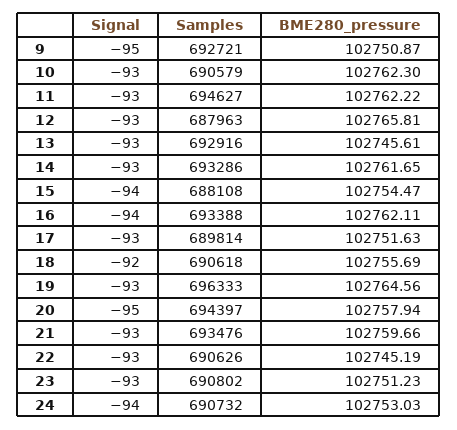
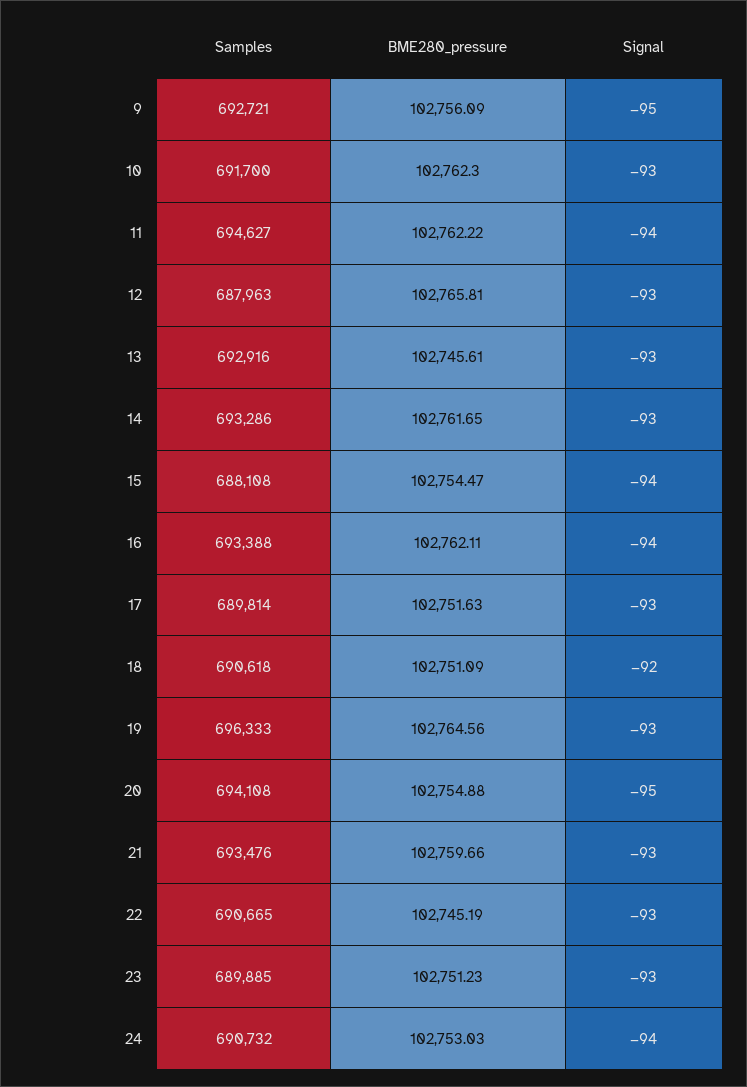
  {
    "Signal": {
      "9": -95,
      "10": -93,
-     "11": -93,
+     "11": -94,
      "12": -93,
      "13": -93,
      "14": -93,
      "15": -94,
      "16": -94,
      "17": -93,
      "18": -92,
      "19": -93,
      "20": -95,
      "21": -93,
      "22": -93,
      "23": -93,
      "24": -94
    },
    "Samples": {
      "9": 692721,
-     "10": 690579,
+     "10": 691700,
      "11": 694627,
      "12": 687963,
      "13": 692916,
      "14": 693286,
      "15": 688108,
      "16": 693388,
      "17": 689814,
      "18": 690618,
      "19": 696333,
-     "20": 694397,
+     "20": 694108,
      "21": 693476,
-     "22": 690626,
+     "22": 690665,
-     "23": 690802,
+     "23": 689885,
      "24": 690732
    },
    "BME280_pressure": {
-     "9": 102750.87,
+     "9": 102756.09,
      "10": 102762.3,
      "11": 102762.22,
      "12": 102765.81,
      "13": 102745.61,
      "14": 102761.65,
      "15": 102754.47,
      "16": 102762.11,
      "17": 102751.63,
-     "18": 102755.69,
+     "18": 102751.09,
      "19": 102764.56,
-     "20": 102757.94,
+     "20": 102754.88,
      "21": 102759.66,
      "22": 102745.19,
      "23": 102751.23,
      "24": 102753.03
    }
  }

